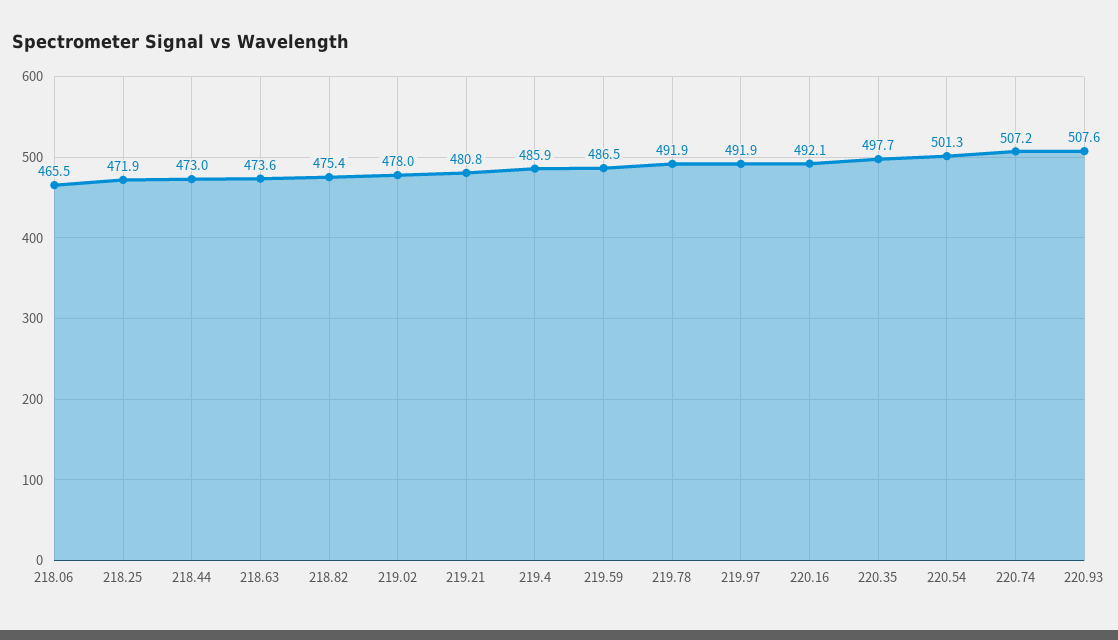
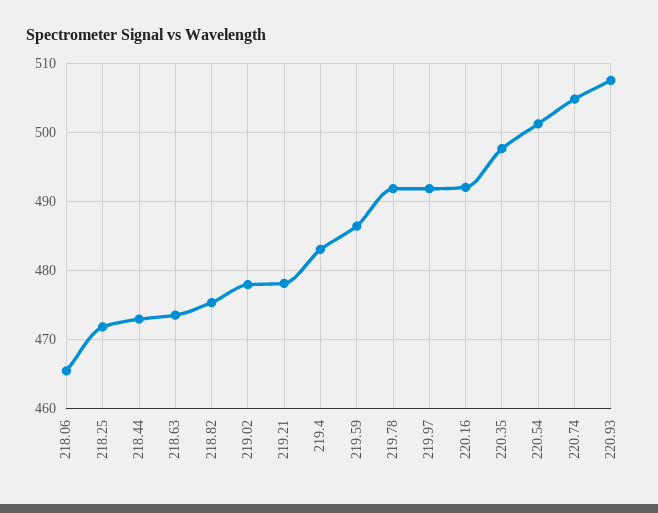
  {
    "218.06": 465.5,
    "218.25": 471.9,
    "218.44": 473,
    "218.63": 473.6,
    "218.82": 475.4,
    "219.02": 478,
-   "219.21": 480.8,
+   "219.21": 478,
-   "219.4": 485.9,
+   "219.4": 483,
    "219.59": 486.5,
    "219.78": 491.9,
    "219.97": 491.9,
    "220.16": 492.1,
    "220.35": 497.7,
    "220.54": 501.3,
-   "220.74": 507.2,
+   "220.74": 505,
    "220.93": 507.6
  }

